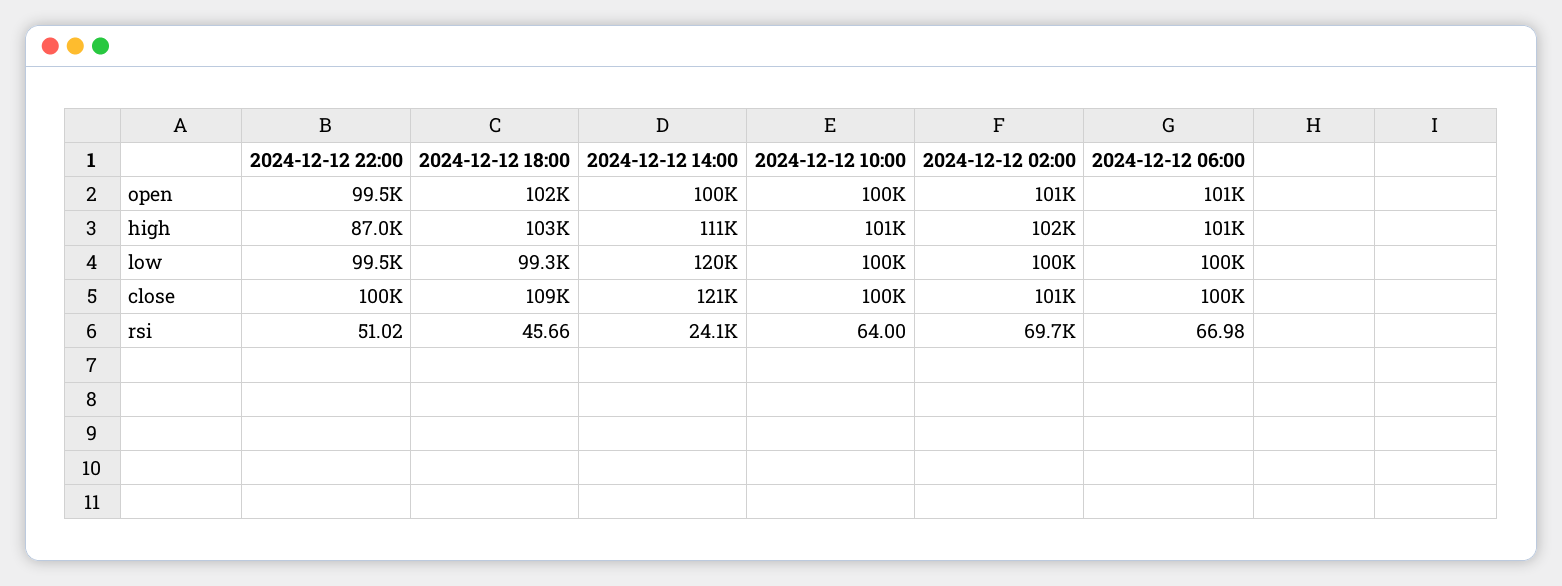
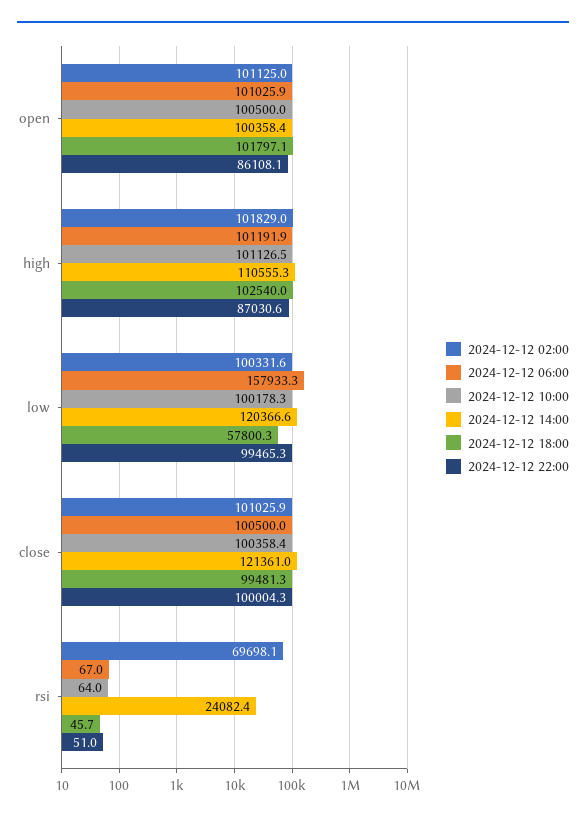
  {
    "2024-12-12 22:00": {
-     "open": 99500,
+     "open": 86108.1,
      "high": 87030.6,
      "low": 99465.3,
      "close": 100004.3,
      "rsi": 51.02
    },
    "2024-12-12 18:00": {
      "open": 101797.1,
      "high": 102540,
-     "low": 99300,
+     "low": 57800.3,
-     "close": 109000,
+     "close": 99481.3,
      "rsi": 45.66
    },
    "2024-12-12 14:00": {
      "open": 100358.4,
      "high": 110555.3,
      "low": 120366.6,
      "close": 121361,
      "rsi": 24082.4
    },
    "2024-12-12 10:00": {
      "open": 100500,
      "high": 101126.5,
      "low": 100178.3,
      "close": 100358.4,
      "rsi": 64
    },
    "2024-12-12 02:00": {
      "open": 101125,
      "high": 101829,
      "low": 100331.6,
      "close": 101025.9,
      "rsi": 69698.1
    },
    "2024-12-12 06:00": {
      "open": 101025.9,
      "high": 101191.9,
-     "low": 100000,
+     "low": 157933.3,
      "close": 100500,
      "rsi": 66.98
    }
  }

